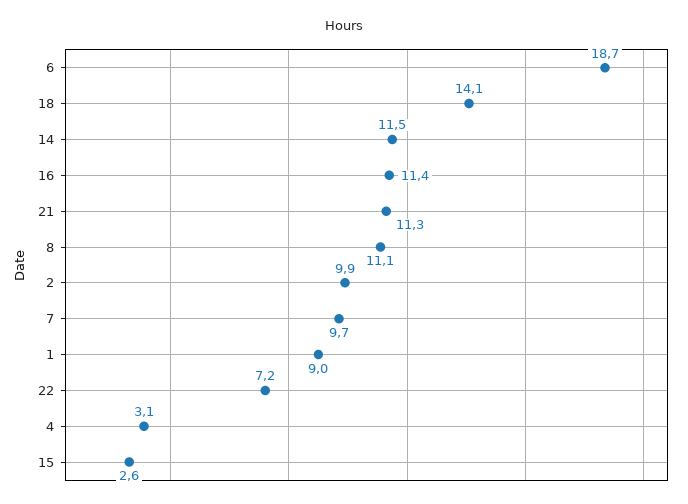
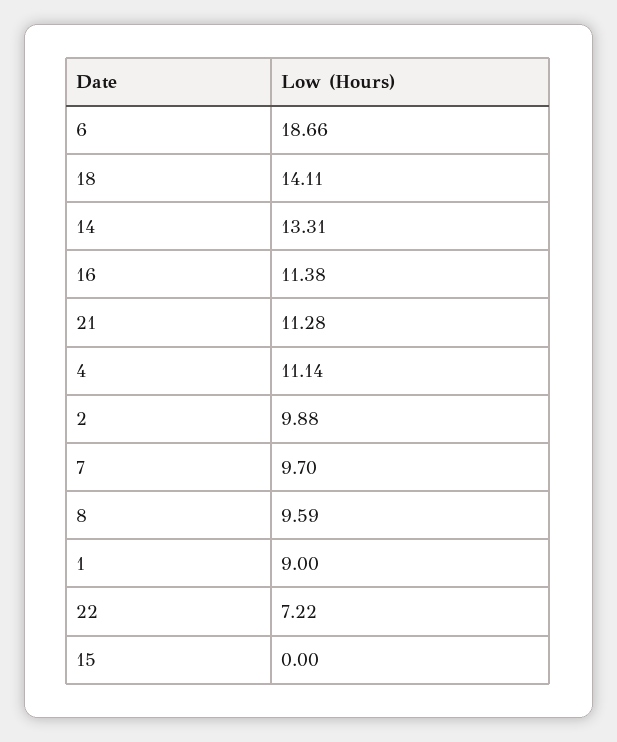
  {
    "6": 18.66,
    "18": 14.11,
-   "14": 11.5,
+   "14": 13.31,
    "16": 11.38,
    "21": 11.28,
-   "8": 11.1,
+   "8": 9.59,
    "2": 9.88,
    "7": 9.7,
    "1": 9,
    "22": 7.22,
-   "4": 3.1,
+   "4": 11.14,
-   "15": 2.6
+   "15": 0
  }

